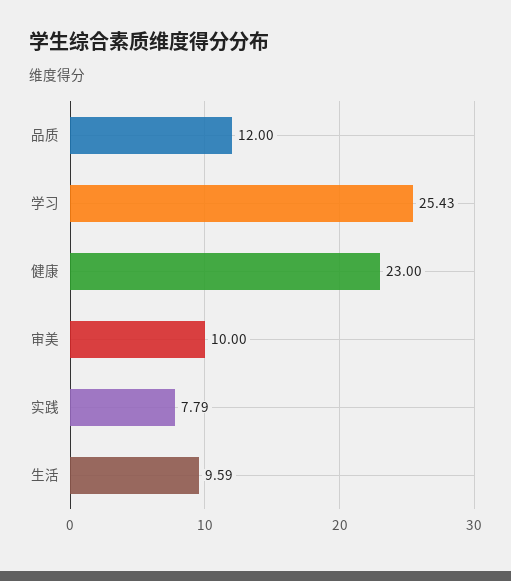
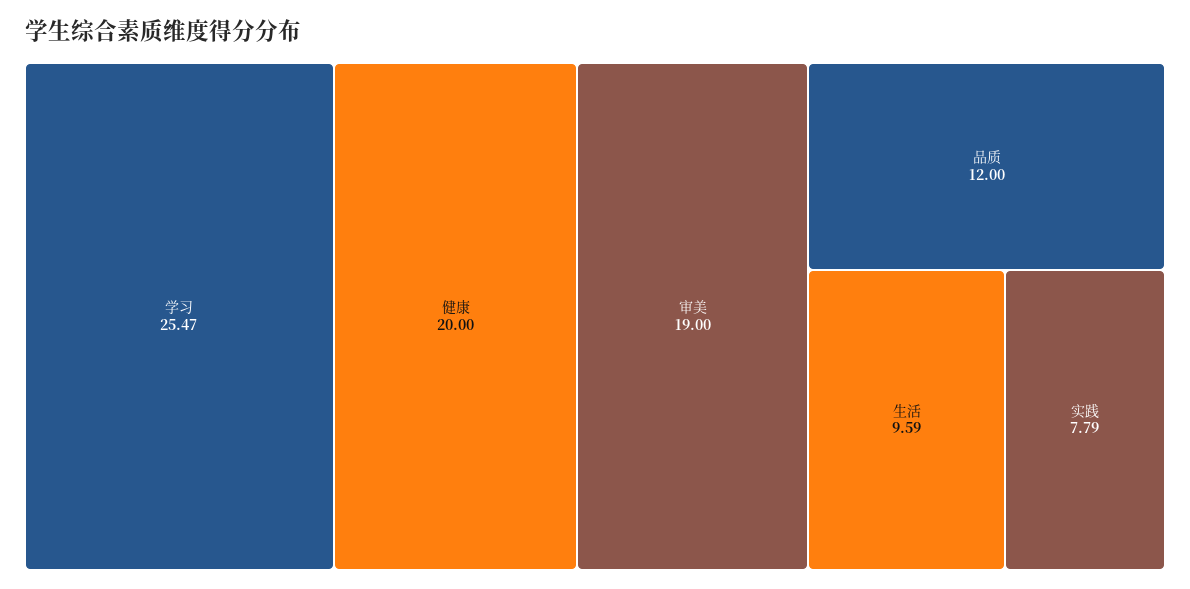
  {
    "品质": 12,
-   "学习": 25.43,
+   "学习": 25.47,
-   "健康": 23,
+   "健康": 20,
-   "审美": 10,
+   "审美": 19,
    "实践": 7.79,
    "生活": 9.59
  }

